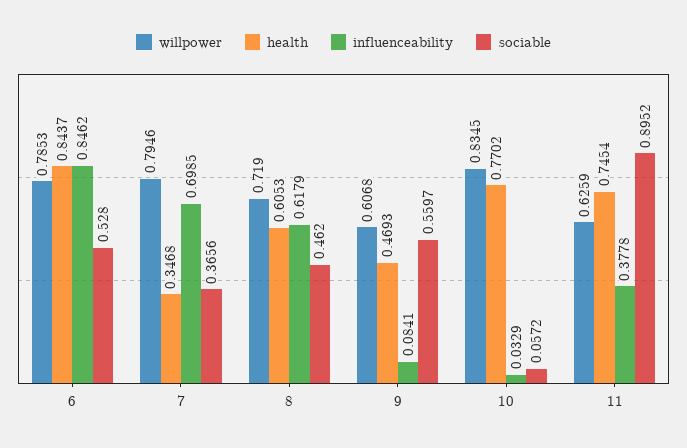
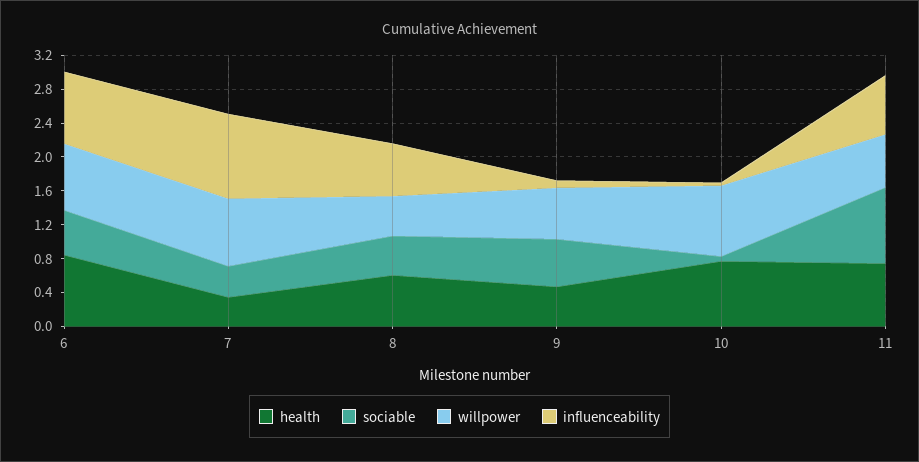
  {
    "willpower": {
      "6": 0.7853,
      "7": 0.7946,
-     "8": 0.719,
+     "8": 0.5,
      "9": 0.6068,
      "10": 0.8345,
      "11": 0.6259
    },
    "health": {
      "6": 0.8437,
      "7": 0.3468,
      "8": 0.6053,
      "9": 0.4693,
      "10": 0.7702,
      "11": 0.7454
    },
    "influenceability": {
      "6": 0.8462,
-     "7": 0.6985,
+     "7": 1,
      "8": 0.6179,
      "9": 0.0841,
      "10": 0.0329,
-     "11": 0.3778
+     "11": 0.7
    },
    "sociable": {
      "6": 0.528,
      "7": 0.3656,
      "8": 0.462,
      "9": 0.5597,
      "10": 0.0572,
      "11": 0.8952
    }
  }

